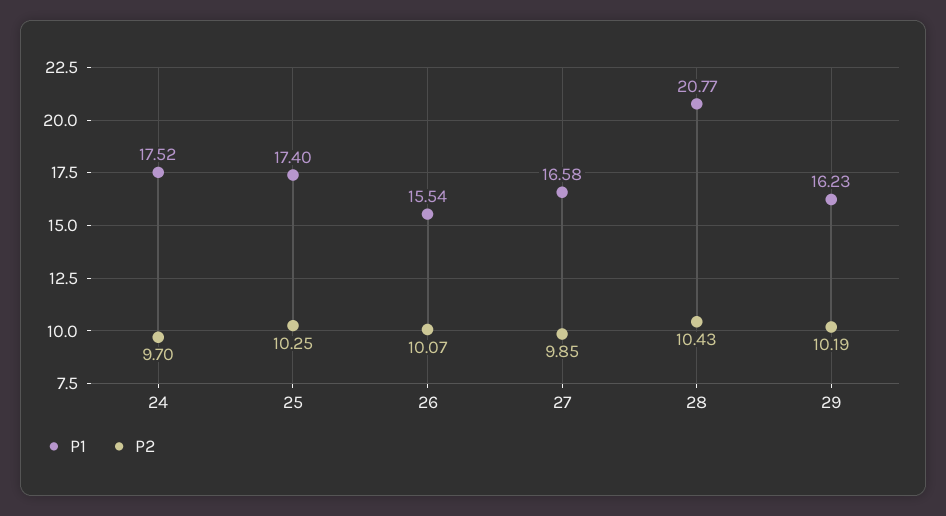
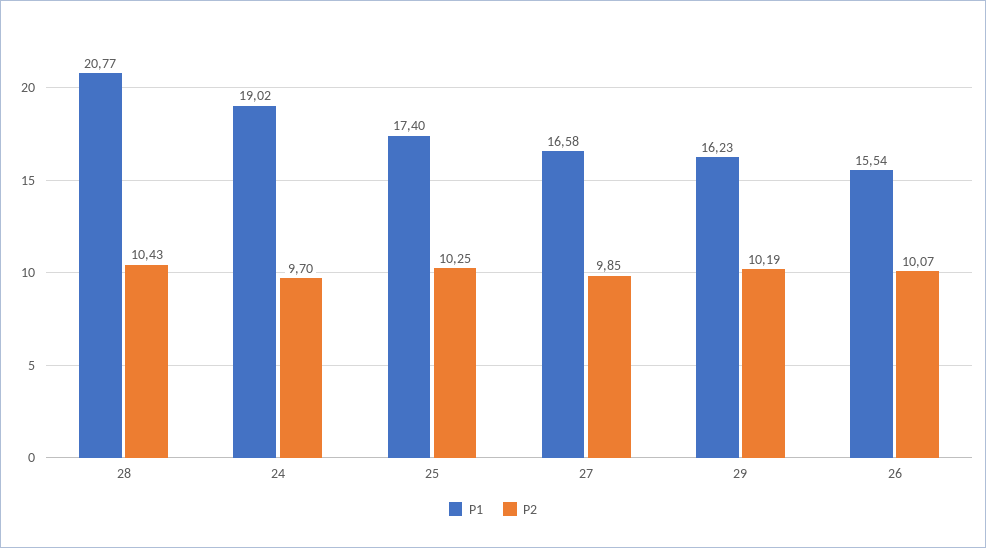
  {
    "P1": {
-     "24": 17.52,
+     "24": 19.02,
      "25": 17.4,
      "26": 15.54,
      "27": 16.58,
      "28": 20.77,
      "29": 16.23
    },
    "P2": {
      "24": 9.7,
      "25": 10.25,
      "26": 10.07,
      "27": 9.85,
      "28": 10.43,
      "29": 10.19
    }
  }

